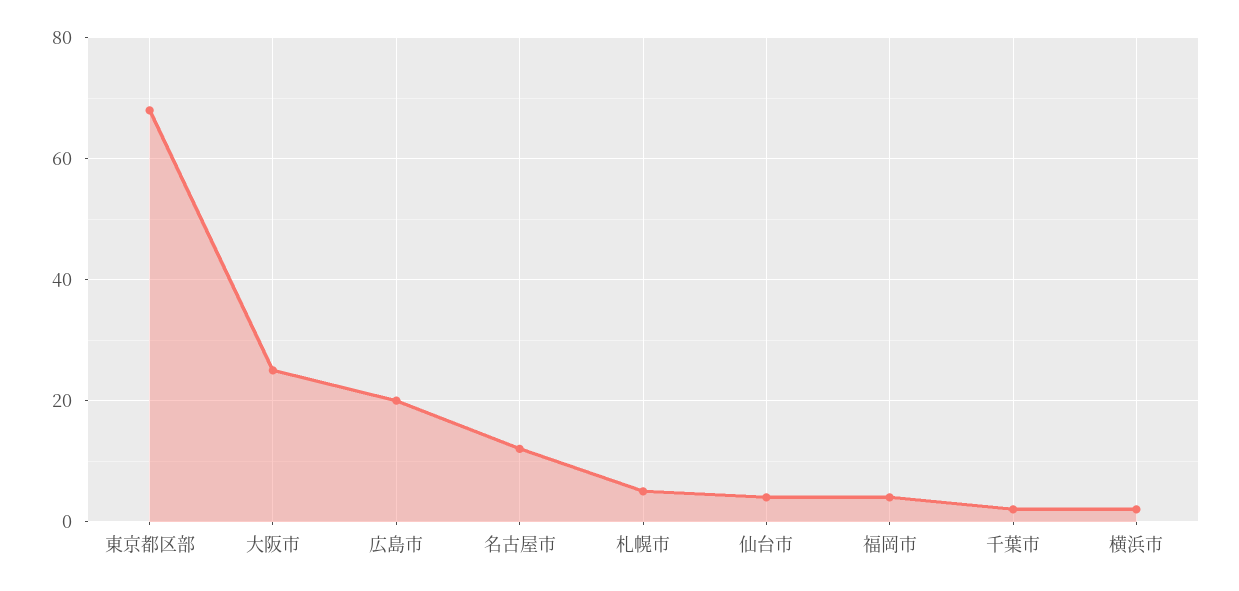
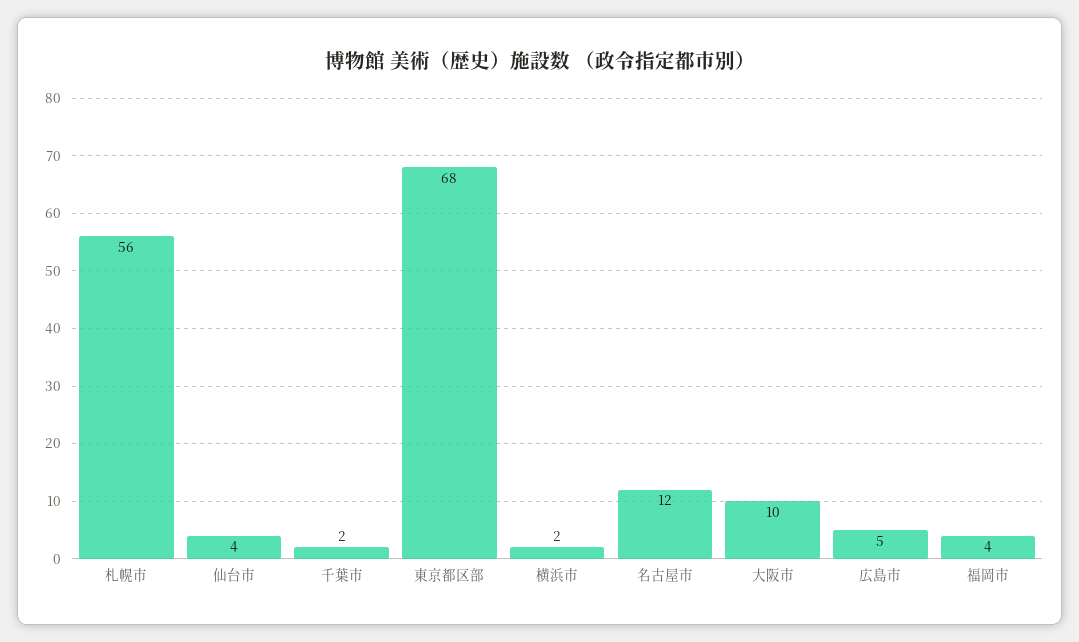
  {
    "東京都区部": 68,
-   "大阪市": 25,
+   "大阪市": 10,
-   "広島市": 20,
+   "広島市": 5,
    "名古屋市": 12,
-   "札幌市": 5,
+   "札幌市": 56,
    "仙台市": 4,
    "福岡市": 4,
    "千葉市": 2,
    "横浜市": 2
  }

